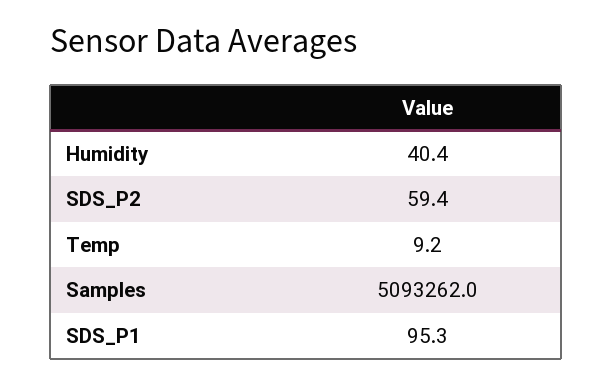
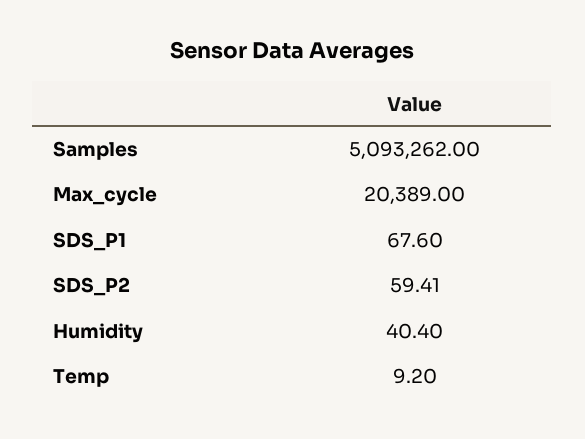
  {
    "Humidity": 40.4,
    "SDS_P2": 59.41,
    "Temp": 9.2,
    "Samples": 5093262,
-   "SDS_P1": 95.3
+   "SDS_P1": 67.6,
+   "Max_cycle": 20389
  }

